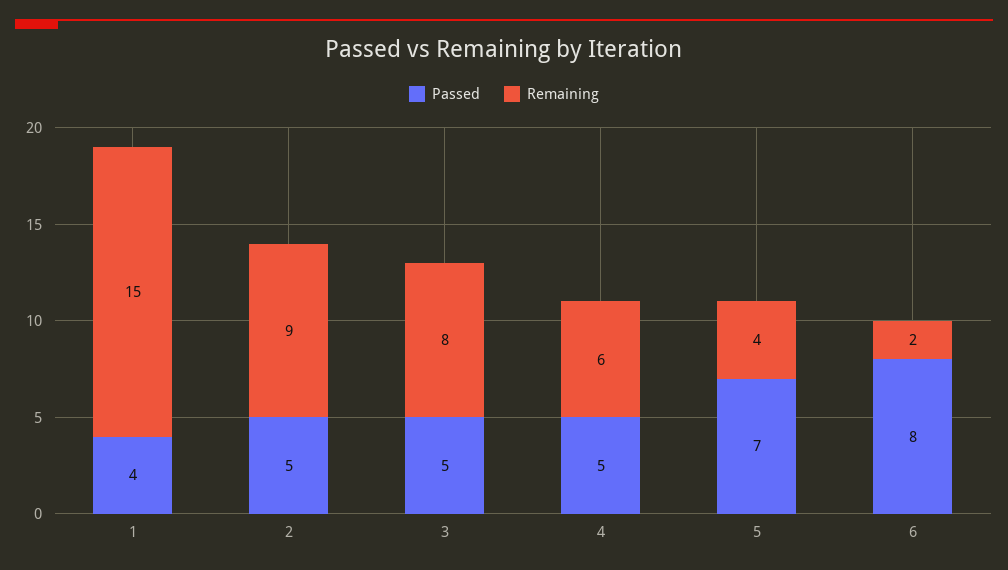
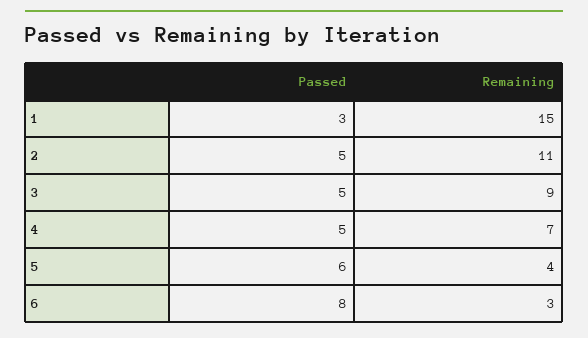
  {
    "Passed": {
-     "1": 4,
+     "1": 3,
      "2": 5,
      "3": 5,
      "4": 5,
-     "5": 7,
+     "5": 6,
      "6": 8
    },
    "Remaining": {
      "1": 15,
-     "2": 9,
+     "2": 11,
-     "3": 8,
+     "3": 9,
-     "4": 6,
+     "4": 7,
      "5": 4,
-     "6": 2
+     "6": 3
    }
  }

